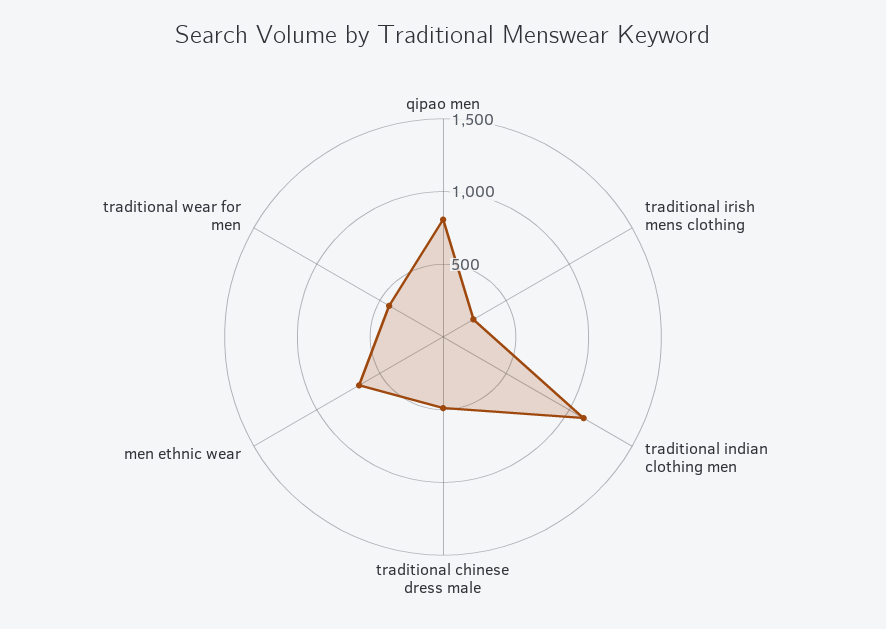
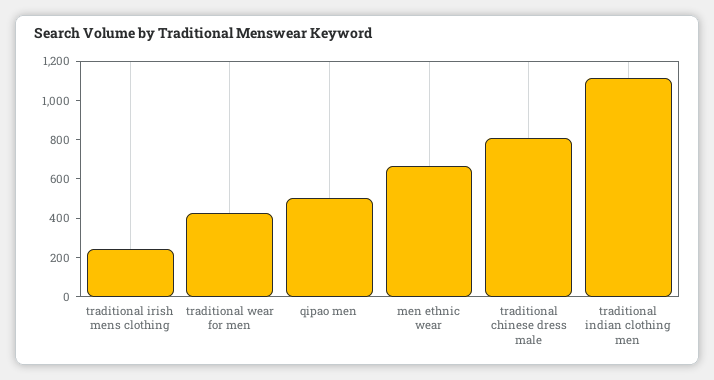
  {
-   "qipao men": 800,
+   "qipao men": 500,
    "traditional irish mens clothing": 250,
    "traditional indian clothing men": 1100,
-   "traditional chinese dress male": 500,
+   "traditional chinese dress male": 800,
    "men ethnic wear": 650,
    "traditional wear for men": 450
  }

